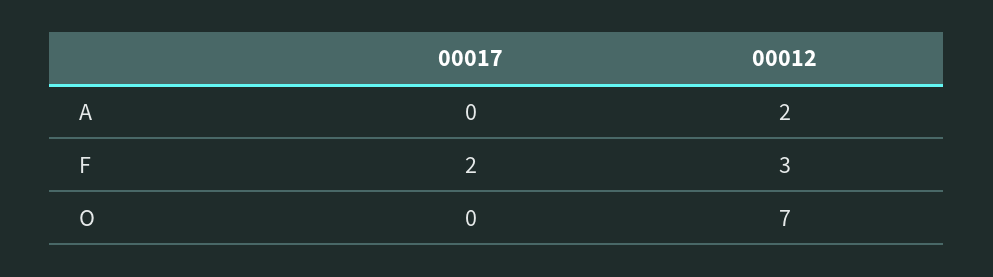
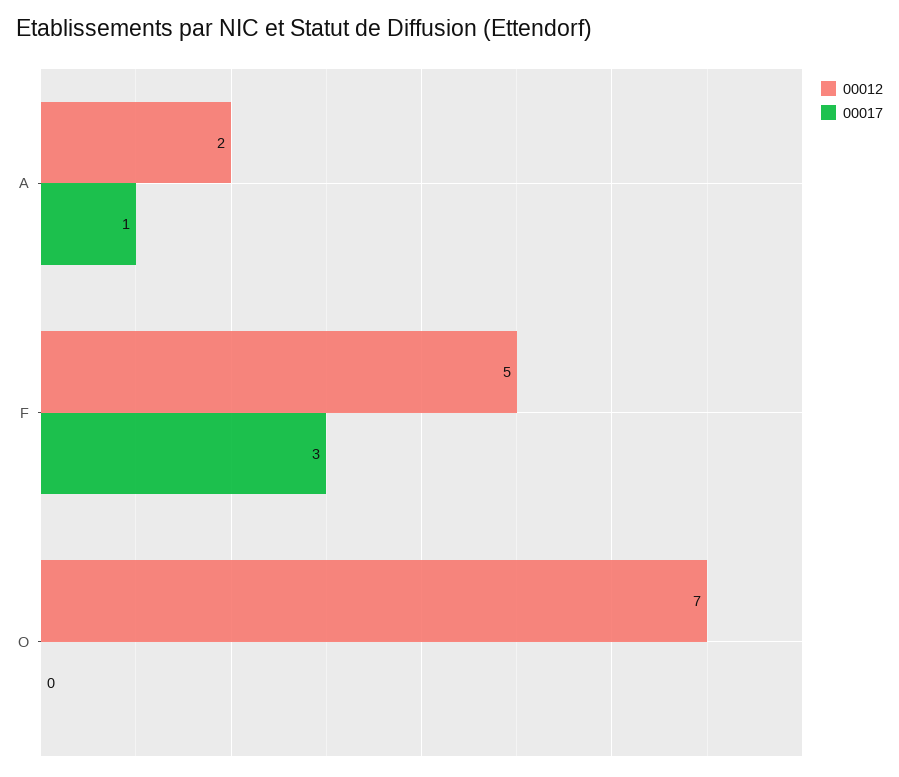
  {
    "00017": {
-     "A": 0,
+     "A": 1,
-     "F": 2,
+     "F": 3,
      "O": 0
    },
    "00012": {
      "A": 2,
-     "F": 3,
+     "F": 5,
      "O": 7
    }
  }

